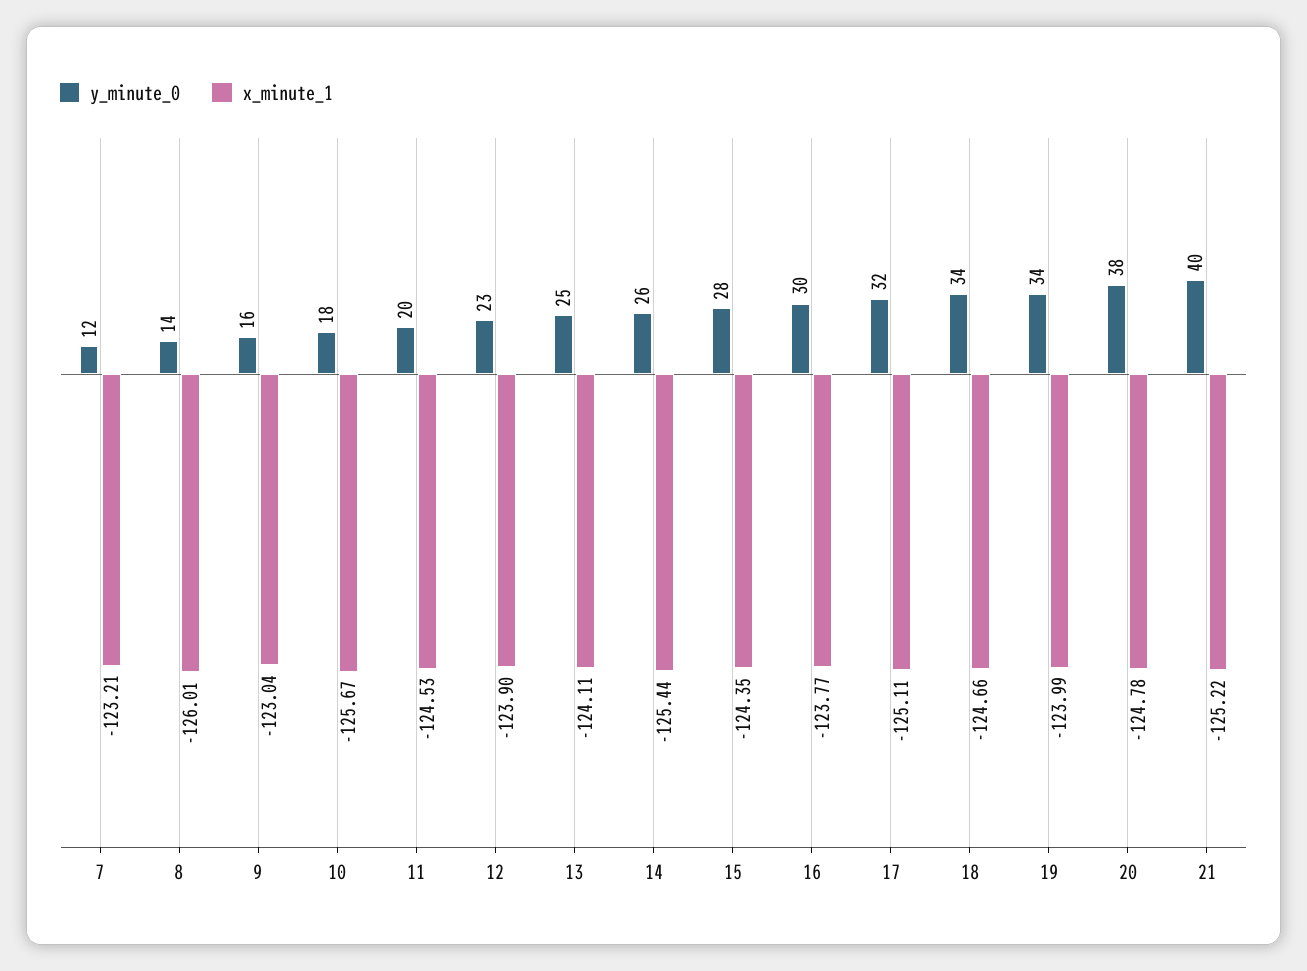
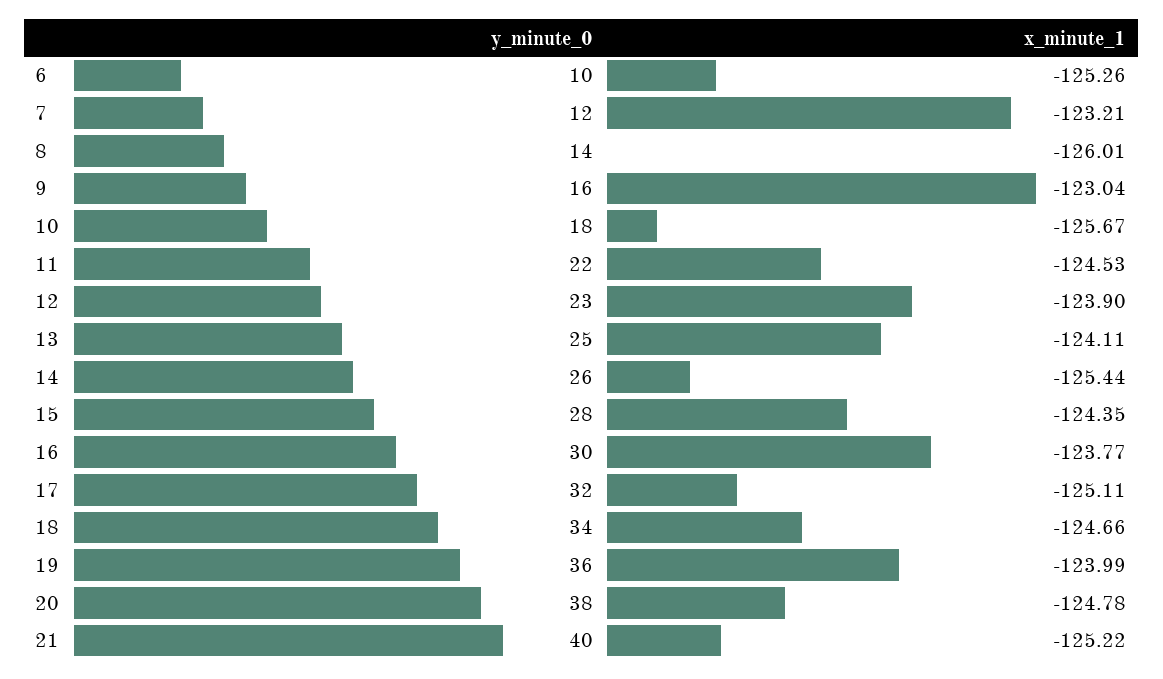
  {
    "y_minute_0": {
      "7": 12,
      "8": 14,
      "9": 16,
      "10": 18,
-     "11": 20,
+     "11": 22,
      "12": 23,
      "13": 25,
      "14": 26,
      "15": 28,
      "16": 30,
      "17": 32,
      "18": 34,
-     "19": 34,
+     "19": 36,
      "20": 38,
-     "21": 40
+     "21": 40,
+     "6": 10
    },
    "x_minute_1": {
      "7": -123.21,
      "8": -126.01,
      "9": -123.04,
      "10": -125.67,
      "11": -124.53,
      "12": -123.9,
      "13": -124.11,
      "14": -125.44,
      "15": -124.35,
      "16": -123.77,
      "17": -125.11,
      "18": -124.66,
      "19": -123.99,
      "20": -124.78,
-     "21": -125.22
+     "21": -125.22,
+     "6": -125.26
    }
  }

